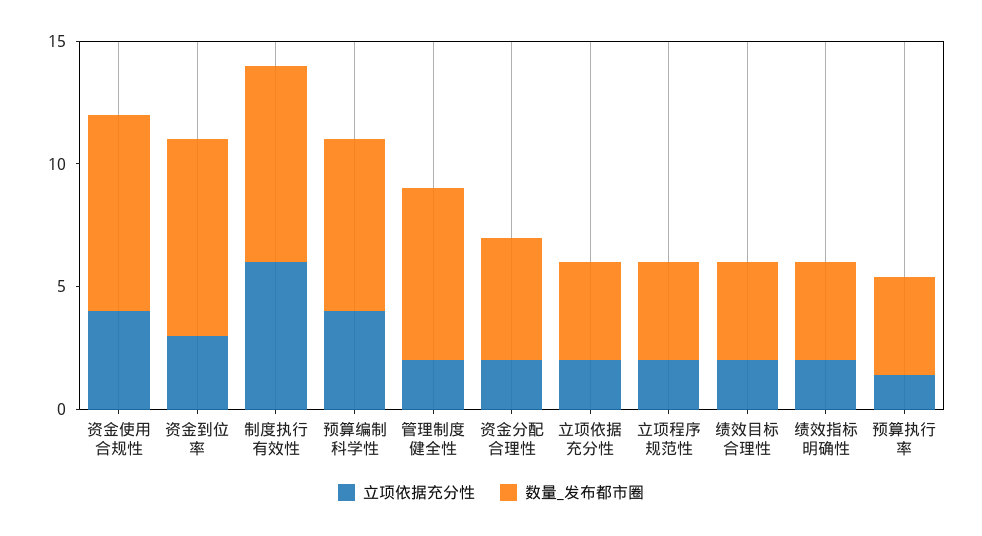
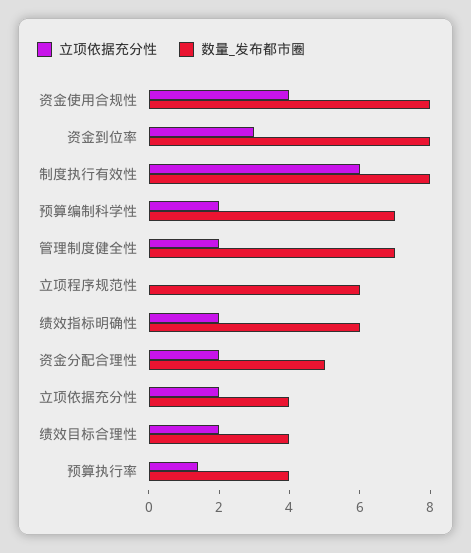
  {
    "立项依据充分性": {
      "资金使用合规性": 4,
      "资金到位率": 3,
      "制度执行有效性": 6,
-     "预算编制科学性": 4,
+     "预算编制科学性": 2,
      "管理制度健全性": 2,
      "资金分配合理性": 2,
      "立项依据充分性": 2,
-     "立项程序规范性": 2,
+     "立项程序规范性": 0,
      "绩效目标合理性": 2,
      "绩效指标明确性": 2,
      "预算执行率": 1.5
    },
    "数量_发布都市圈": {
      "资金使用合规性": 8,
      "资金到位率": 8,
      "制度执行有效性": 8,
      "预算编制科学性": 7,
      "管理制度健全性": 7,
      "资金分配合理性": 5,
      "立项依据充分性": 4,
-     "立项程序规范性": 4,
+     "立项程序规范性": 6,
      "绩效目标合理性": 4,
-     "绩效指标明确性": 4,
+     "绩效指标明确性": 6,
      "预算执行率": 4
    }
  }

